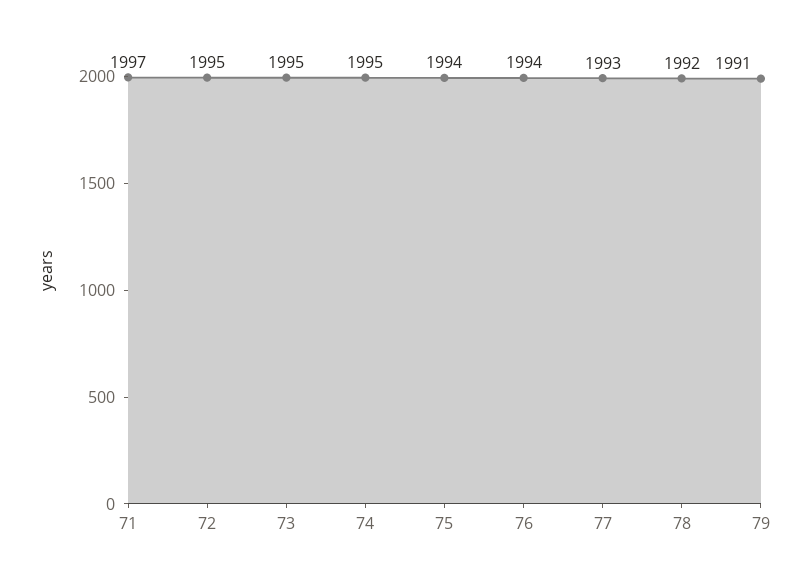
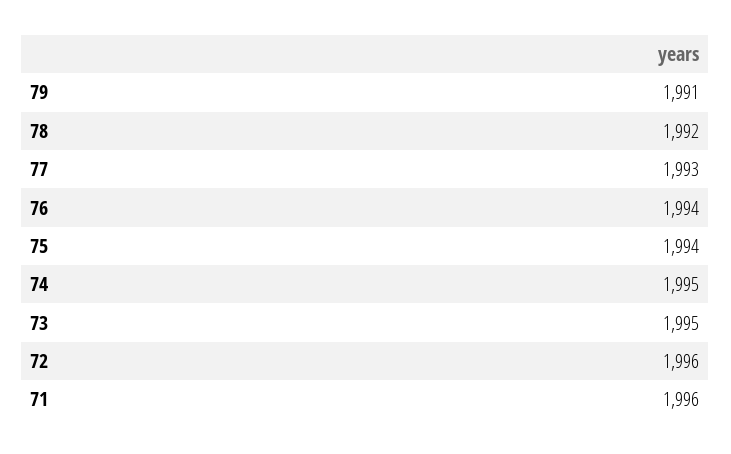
  {
-   "71": 1997,
+   "71": 1996,
-   "72": 1995,
+   "72": 1996,
    "73": 1995,
    "74": 1995,
    "75": 1994,
    "76": 1994,
    "77": 1993,
    "78": 1992,
    "79": 1991
  }

